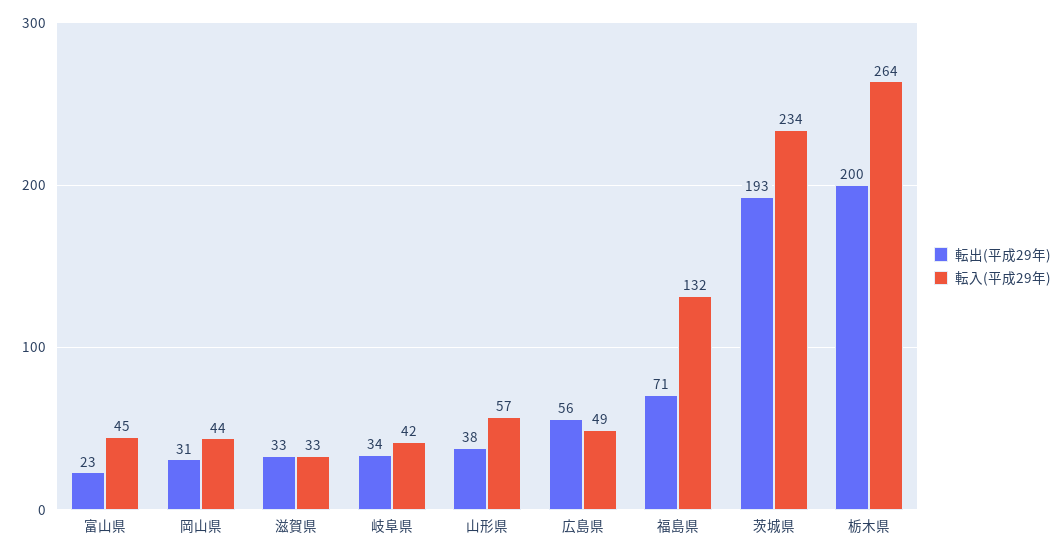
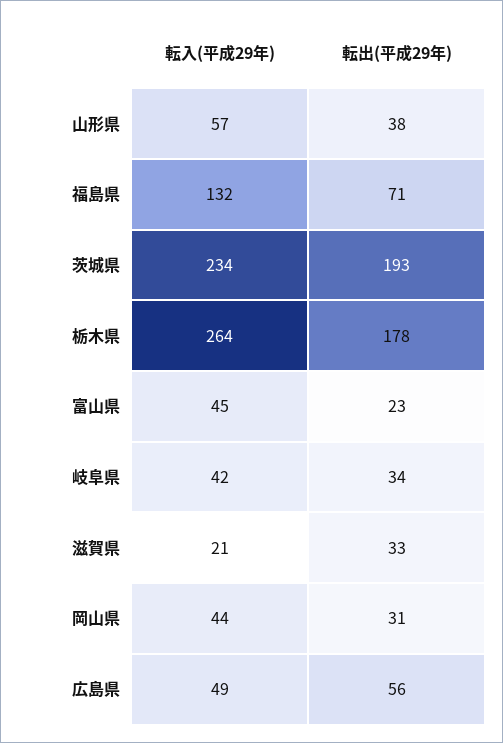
  {
    "転出(平成29年)": {
      "富山県": 23,
      "岡山県": 31,
      "滋賀県": 33,
      "岐阜県": 34,
      "山形県": 38,
      "広島県": 56,
      "福島県": 71,
      "茨城県": 193,
-     "栃木県": 200
+     "栃木県": 178
    },
    "転入(平成29年)": {
      "富山県": 45,
      "岡山県": 44,
-     "滋賀県": 33,
+     "滋賀県": 21,
      "岐阜県": 42,
      "山形県": 57,
      "広島県": 49,
      "福島県": 132,
      "茨城県": 234,
      "栃木県": 264
    }
  }

